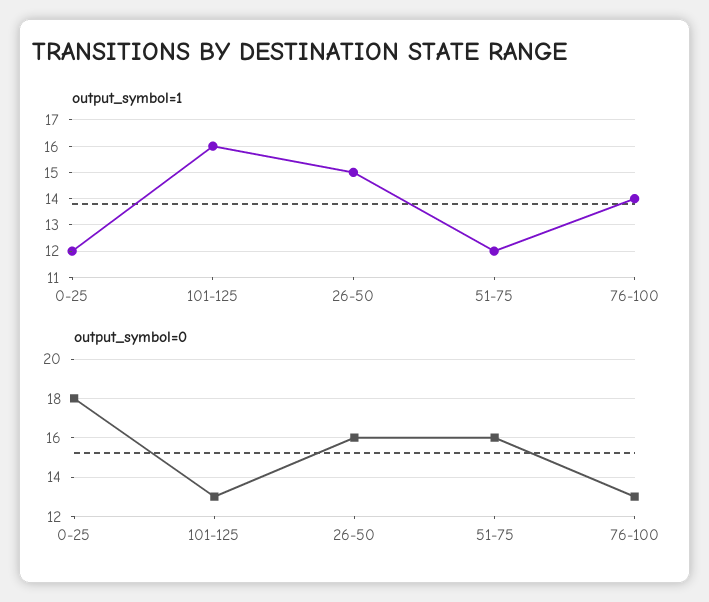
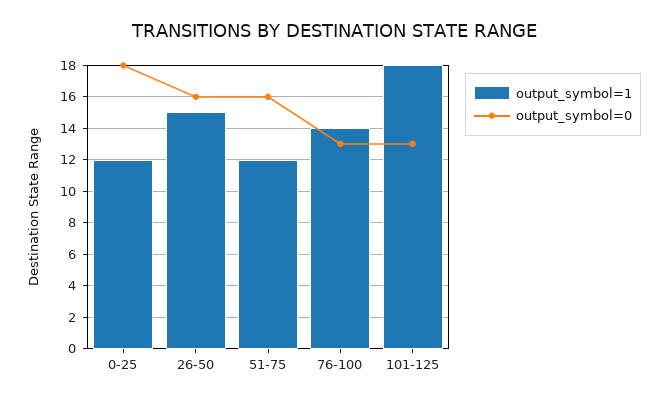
  {
    "output_symbol=1": {
      "0-25": 12,
-     "101-125": 16,
+     "101-125": 18,
      "26-50": 15,
      "51-75": 12,
      "76-100": 14
    },
    "output_symbol=0": {
      "0-25": 18,
      "101-125": 13,
      "26-50": 16,
      "51-75": 16,
      "76-100": 13
    }
  }

